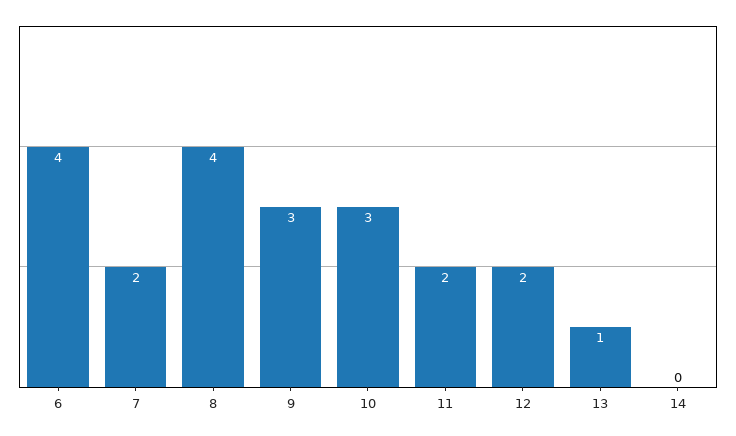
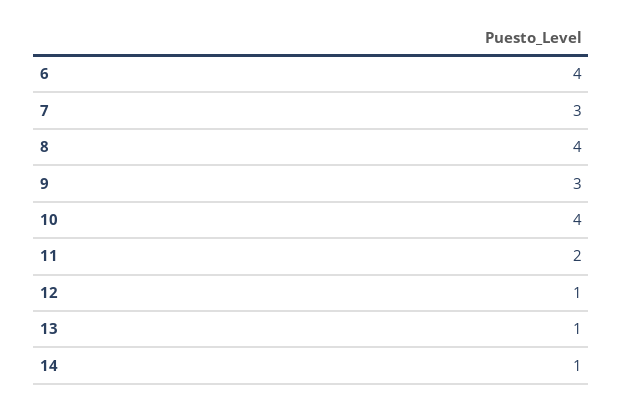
  {
    "6": 4,
-   "7": 2,
+   "7": 3,
    "8": 4,
    "9": 3,
-   "10": 3,
+   "10": 4,
    "11": 2,
-   "12": 2,
+   "12": 1,
    "13": 1,
-   "14": 0
+   "14": 1
  }

